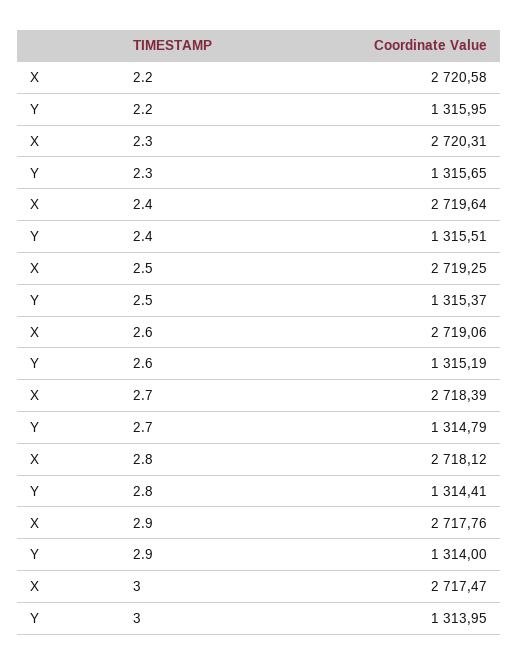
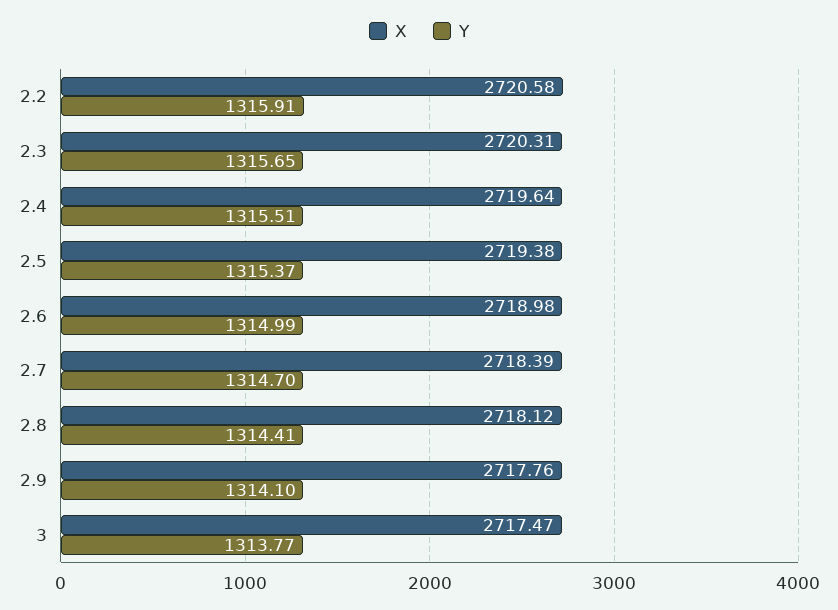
  {
    "X": {
      "2.2": 2720.58,
      "2.3": 2720.31,
      "2.4": 2719.64,
-     "2.5": 2719.25,
+     "2.5": 2719.38,
-     "2.6": 2719.06,
+     "2.6": 2718.98,
      "2.7": 2718.39,
      "2.8": 2718.12,
      "2.9": 2717.76,
      "3": 2717.47
    },
    "Y": {
-     "2.2": 1315.95,
+     "2.2": 1315.91,
      "2.3": 1315.65,
      "2.4": 1315.51,
      "2.5": 1315.37,
-     "2.6": 1315.19,
+     "2.6": 1314.99,
-     "2.7": 1314.79,
+     "2.7": 1314.7,
      "2.8": 1314.41,
-     "2.9": 1314,
+     "2.9": 1314.1,
-     "3": 1313.95
+     "3": 1313.77
    }
  }

